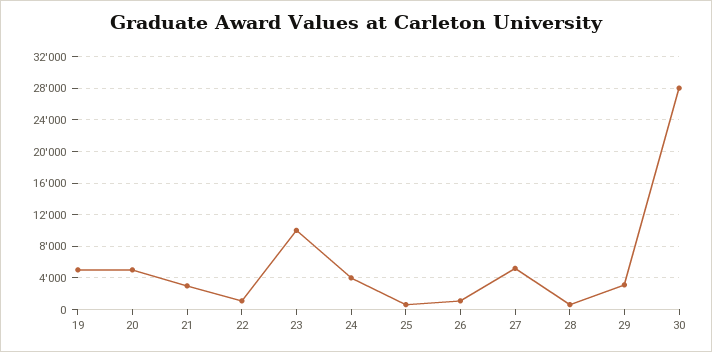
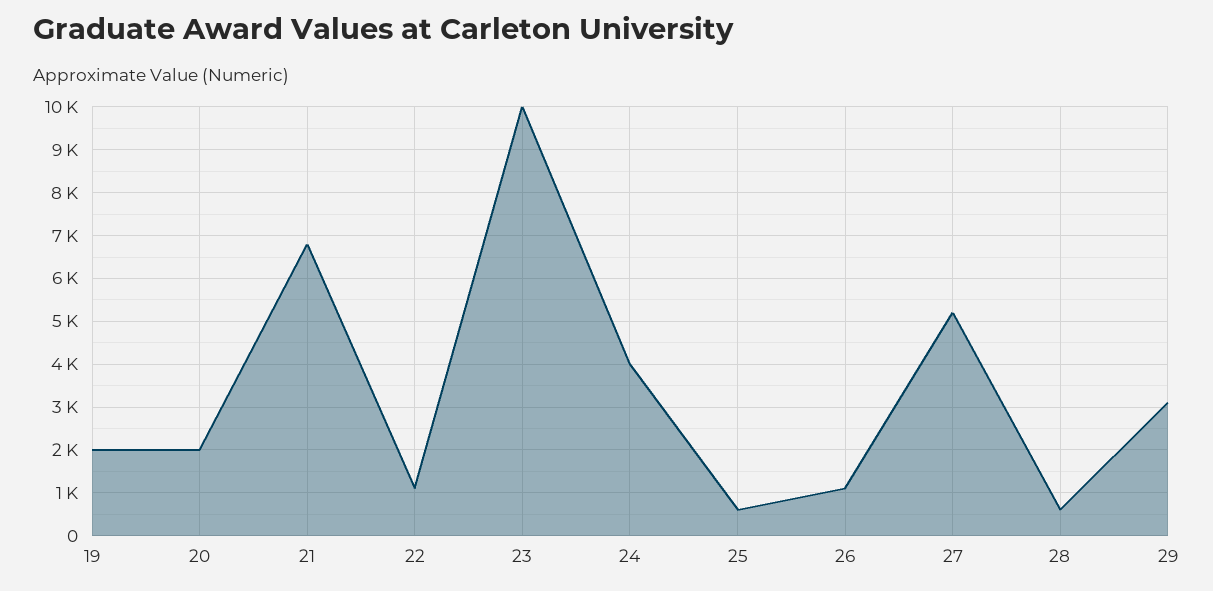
  {
-   "19": 5000,
+   "19": 2000,
-   "20": 5000,
+   "20": 2000,
-   "21": 3000,
+   "21": 6800,
    "22": 1200,
    "23": 10000,
    "24": 4000,
    "25": 600,
    "26": 1200,
    "27": 5200,
    "28": 600,
-   "29": 3200,
+   "29": 3200
-   "30": 28000
  }

